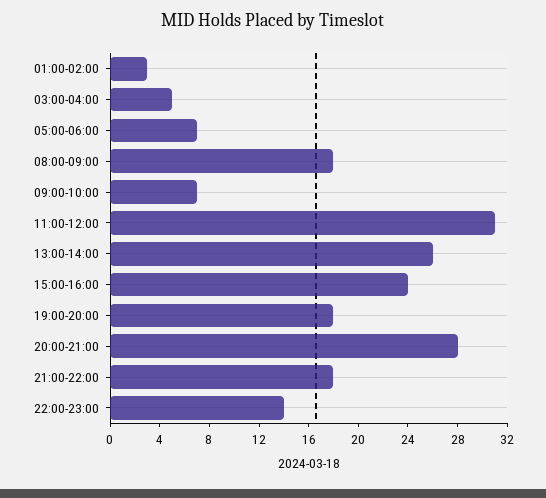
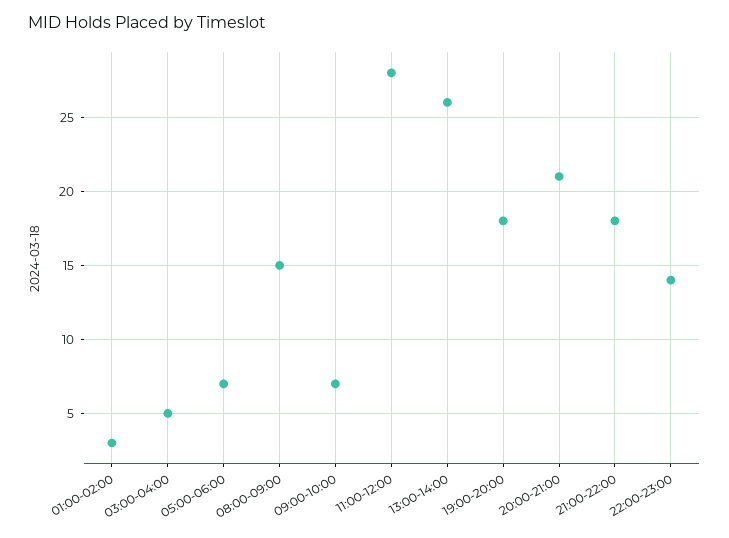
  {
    "01:00-02:00": 3,
    "03:00-04:00": 5,
    "05:00-06:00": 7,
-   "08:00-09:00": 18,
+   "08:00-09:00": 15,
    "09:00-10:00": 7,
-   "11:00-12:00": 31,
+   "11:00-12:00": 28,
    "13:00-14:00": 26,
-   "15:00-16:00": 24,
    "19:00-20:00": 18,
-   "20:00-21:00": 28,
+   "20:00-21:00": 21,
    "21:00-22:00": 18,
    "22:00-23:00": 14
  }

